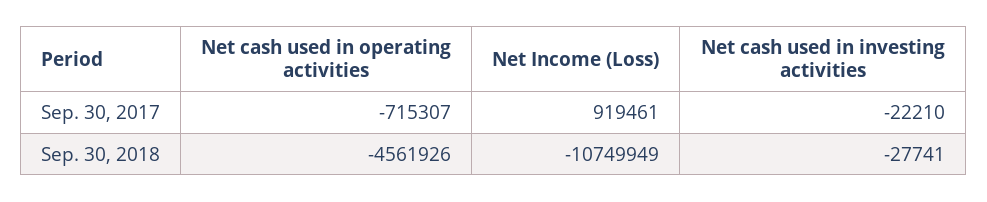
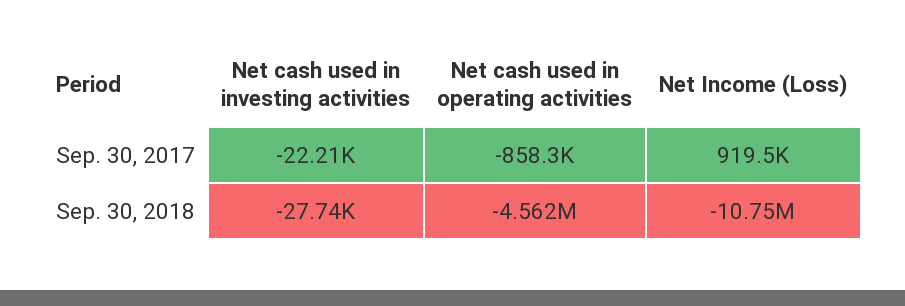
  {
    "Net cash used in operating activities": {
-     "Sep. 30, 2017": -715307,
+     "Sep. 30, 2017": -858300,
      "Sep. 30, 2018": -4561926
    },
    "Net Income (Loss)": {
      "Sep. 30, 2017": 919461,
      "Sep. 30, 2018": -10749949
    },
    "Net cash used in investing activities": {
      "Sep. 30, 2017": -22210,
      "Sep. 30, 2018": -27741
    }
  }

